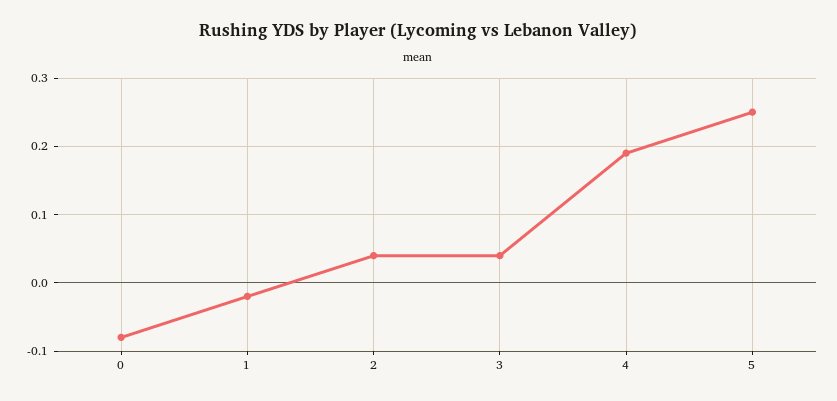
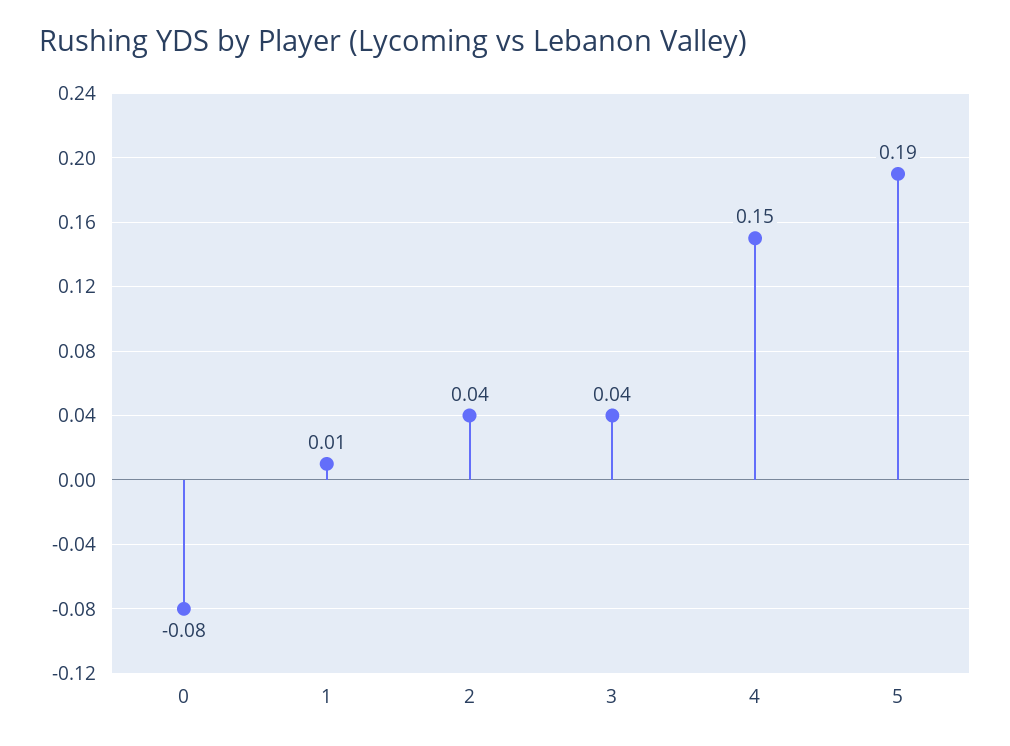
  {
    "0": -0.08,
-   "1": -0.02,
+   "1": 0.01,
    "2": 0.04,
    "3": 0.04,
-   "4": 0.19,
+   "4": 0.15,
-   "5": 0.25
+   "5": 0.19
  }

